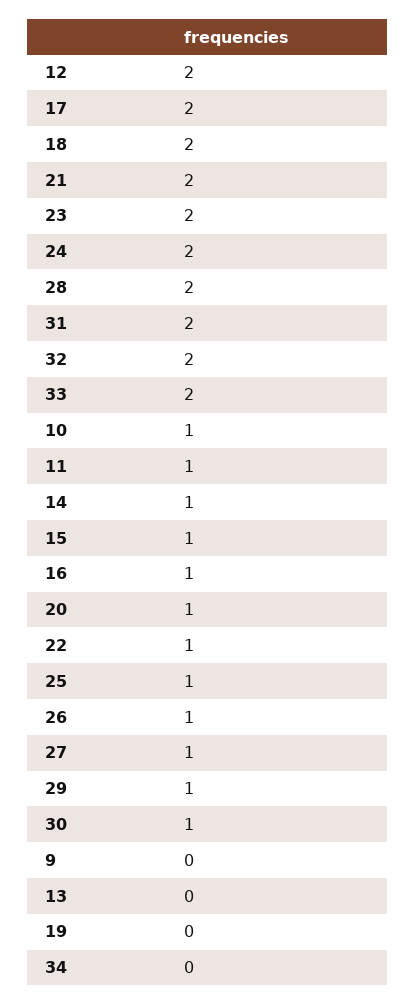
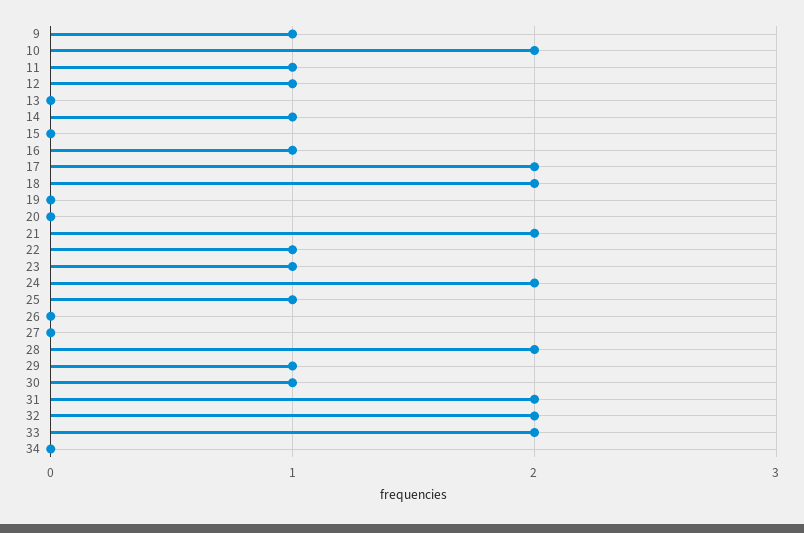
  {
-   "12": 2,
+   "12": 1,
    "17": 2,
    "18": 2,
    "21": 2,
-   "23": 2,
+   "23": 1,
    "24": 2,
    "28": 2,
    "31": 2,
    "32": 2,
    "33": 2,
-   "10": 1,
+   "10": 2,
    "11": 1,
    "14": 1,
-   "15": 1,
+   "15": 0,
    "16": 1,
-   "20": 1,
+   "20": 0,
    "22": 1,
    "25": 1,
-   "26": 1,
+   "26": 0,
-   "27": 1,
+   "27": 0,
    "29": 1,
    "30": 1,
-   "9": 0,
+   "9": 1,
    "13": 0,
    "19": 0,
    "34": 0
  }

